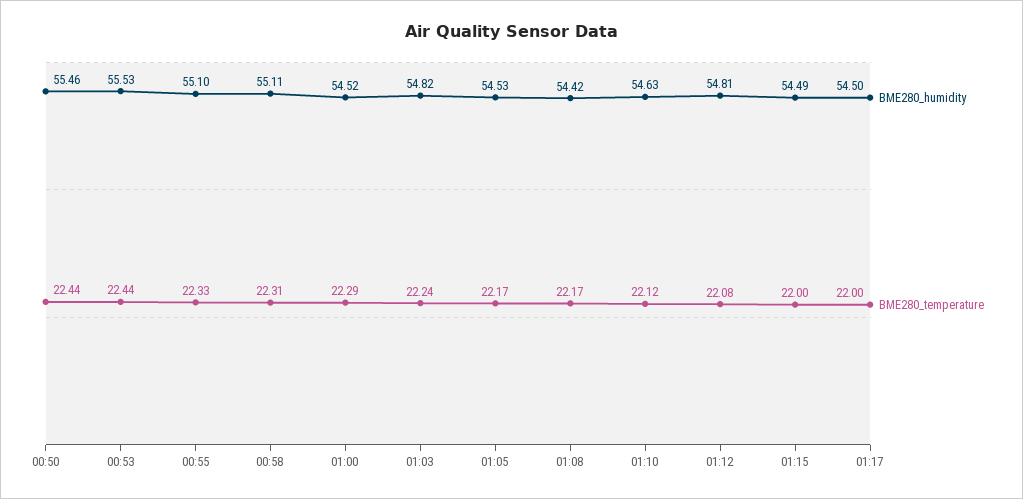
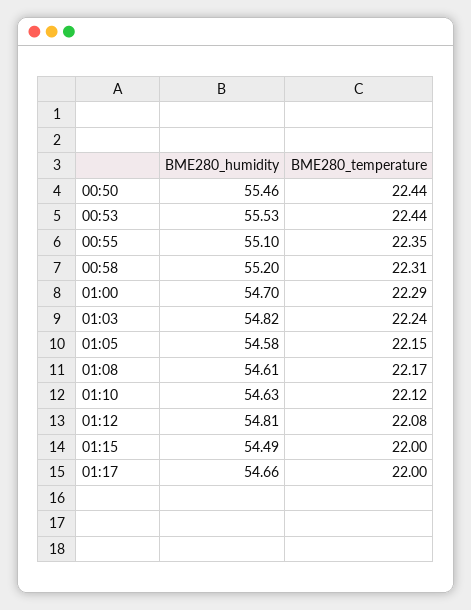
  {
    "BME280_humidity": {
      "00:50": 55.46,
      "00:53": 55.53,
      "00:55": 55.1,
-     "00:58": 55.11,
+     "00:58": 55.2,
-     "01:00": 54.52,
+     "01:00": 54.7,
      "01:03": 54.82,
-     "01:05": 54.53,
+     "01:05": 54.58,
-     "01:08": 54.42,
+     "01:08": 54.61,
      "01:10": 54.63,
      "01:12": 54.81,
      "01:15": 54.49,
-     "01:17": 54.5
+     "01:17": 54.66
    },
    "BME280_temperature": {
      "00:50": 22.44,
      "00:53": 22.44,
-     "00:55": 22.33,
+     "00:55": 22.35,
      "00:58": 22.31,
      "01:00": 22.29,
      "01:03": 22.24,
-     "01:05": 22.17,
+     "01:05": 22.15,
      "01:08": 22.17,
      "01:10": 22.12,
      "01:12": 22.08,
      "01:15": 22,
      "01:17": 22
    }
  }

